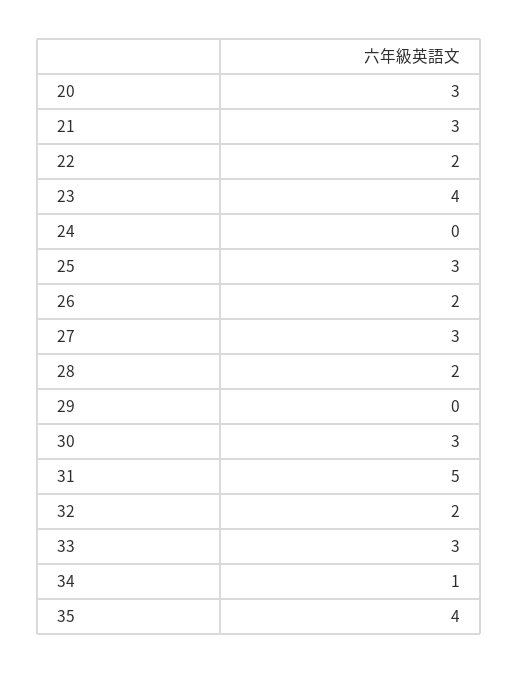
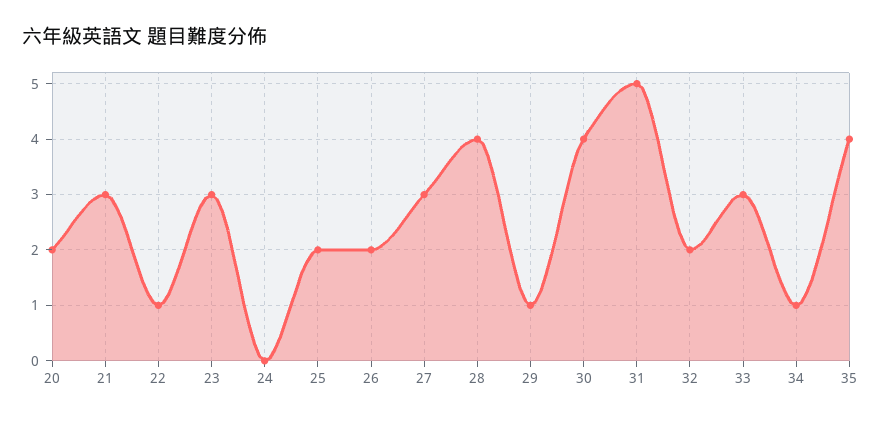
  {
-   "20": 3,
+   "20": 2,
    "21": 3,
-   "22": 2,
+   "22": 1,
-   "23": 4,
+   "23": 3,
    "24": 0,
-   "25": 3,
+   "25": 2,
    "26": 2,
    "27": 3,
-   "28": 2,
+   "28": 4,
-   "29": 0,
+   "29": 1,
-   "30": 3,
+   "30": 4,
    "31": 5,
    "32": 2,
    "33": 3,
    "34": 1,
    "35": 4
  }

